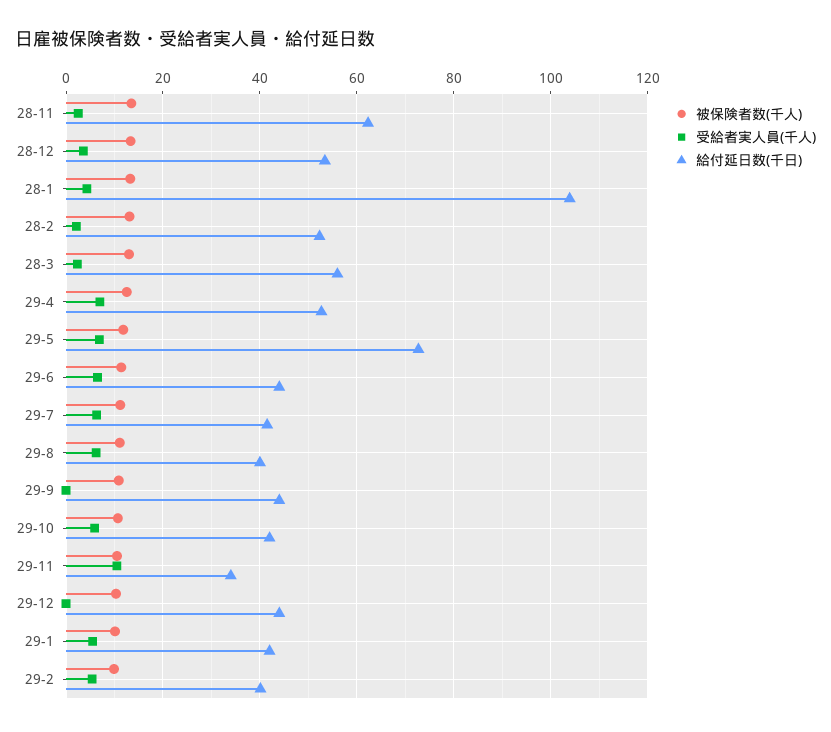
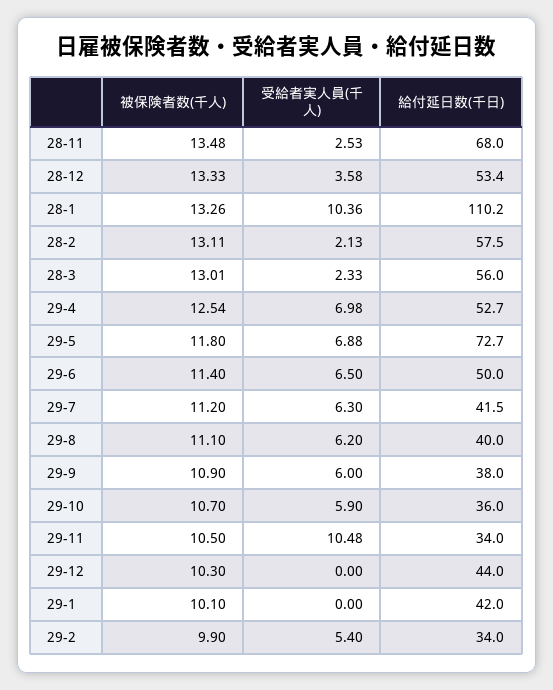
  {
    "被保険者数(千人)": {
      "28-11": 13.48,
      "28-12": 13.33,
      "28-1": 13.26,
      "28-2": 13.11,
      "28-3": 13.01,
      "29-4": 12.54,
      "29-5": 11.8,
      "29-6": 11.4,
      "29-7": 11.2,
      "29-8": 11.1,
      "29-9": 10.9,
      "29-10": 10.7,
      "29-11": 10.5,
      "29-12": 10.3,
      "29-1": 10.1,
      "29-2": 9.9
    },
    "受給者実人員(千人)": {
      "28-11": 2.53,
      "28-12": 3.58,
-     "28-1": 4,
+     "28-1": 10.36,
      "28-2": 2.13,
      "28-3": 2.33,
      "29-4": 6.98,
      "29-5": 6.88,
      "29-6": 6.5,
      "29-7": 6.3,
      "29-8": 6.2,
-     "29-9": 0,
+     "29-9": 6,
      "29-10": 5.9,
      "29-11": 10.48,
      "29-12": 0,
-     "29-1": 6,
+     "29-1": 0,
      "29-2": 5.4
    },
    "給付延日数(千日)": {
-     "28-11": 62,
+     "28-11": 68,
      "28-12": 53.4,
-     "28-1": 104,
+     "28-1": 110.2,
-     "28-2": 52,
+     "28-2": 57.5,
      "28-3": 56,
      "29-4": 52.7,
      "29-5": 72.7,
-     "29-6": 44,
+     "29-6": 50,
      "29-7": 41.5,
      "29-8": 40,
-     "29-9": 44,
+     "29-9": 38,
-     "29-10": 42,
+     "29-10": 36,
      "29-11": 34,
      "29-12": 44,
      "29-1": 42,
-     "29-2": 40
+     "29-2": 34
    }
  }

